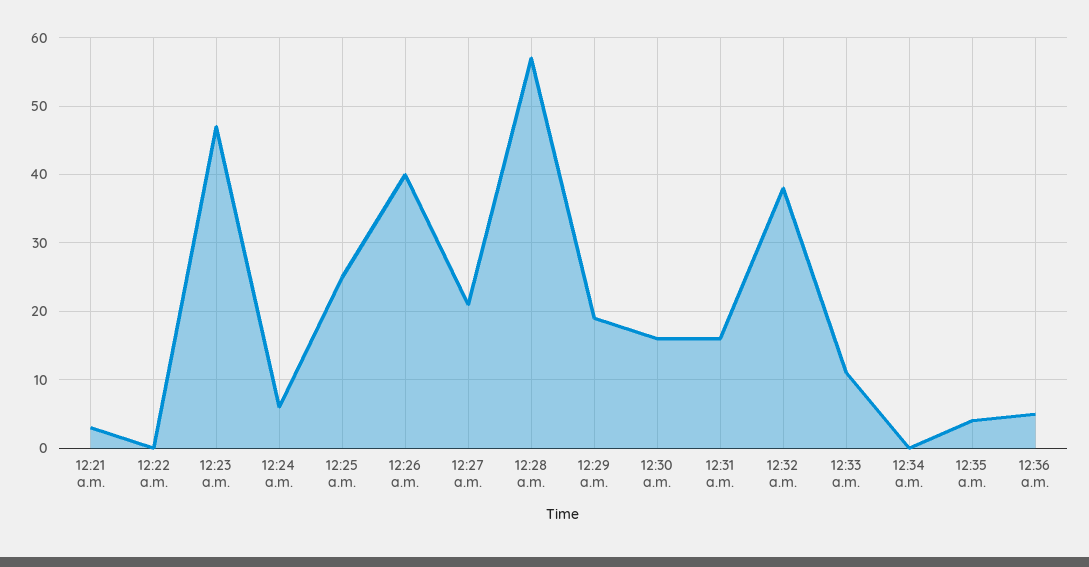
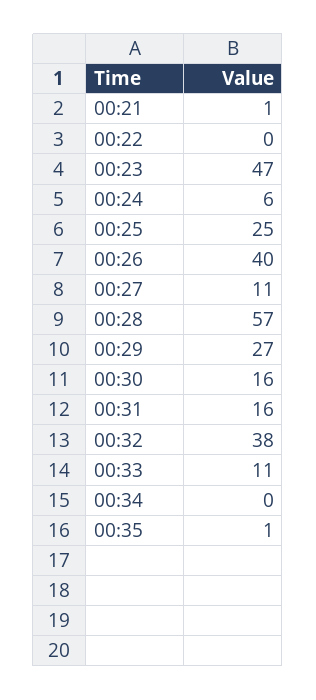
  {
-   "12:21 a.m.": 3,
+   "12:21 a.m.": 1,
    "12:22 a.m.": 0,
    "12:23 a.m.": 47,
    "12:24 a.m.": 6,
    "12:25 a.m.": 25,
    "12:26 a.m.": 40,
-   "12:27 a.m.": 21,
+   "12:27 a.m.": 11,
    "12:28 a.m.": 57,
-   "12:29 a.m.": 19,
+   "12:29 a.m.": 27,
    "12:30 a.m.": 16,
    "12:31 a.m.": 16,
    "12:32 a.m.": 38,
    "12:33 a.m.": 11,
    "12:34 a.m.": 0,
-   "12:35 a.m.": 4,
+   "12:35 a.m.": 1
-   "12:36 a.m.": 5
  }

